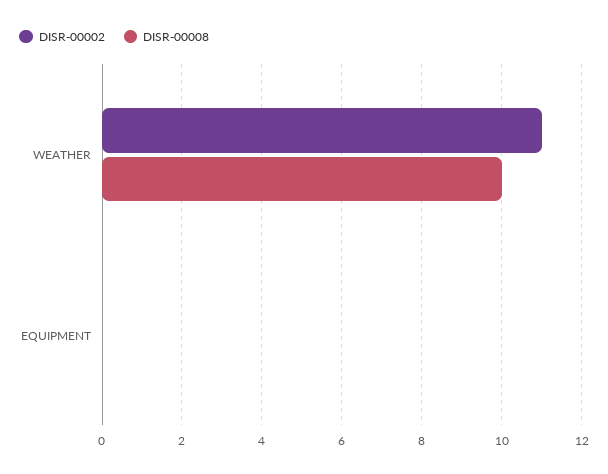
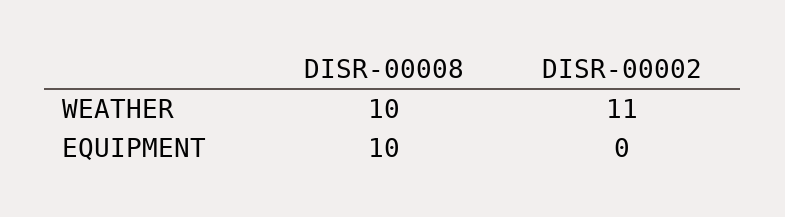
  {
    "DISR-00002": {
      "WEATHER": 11,
      "EQUIPMENT": 0
    },
    "DISR-00008": {
      "WEATHER": 10,
-     "EQUIPMENT": 0
+     "EQUIPMENT": 10
    }
  }

